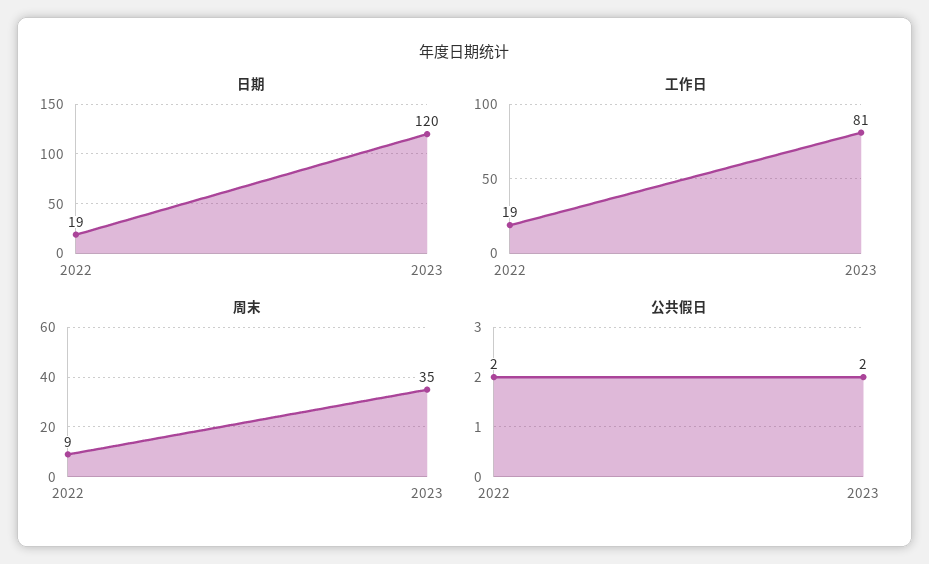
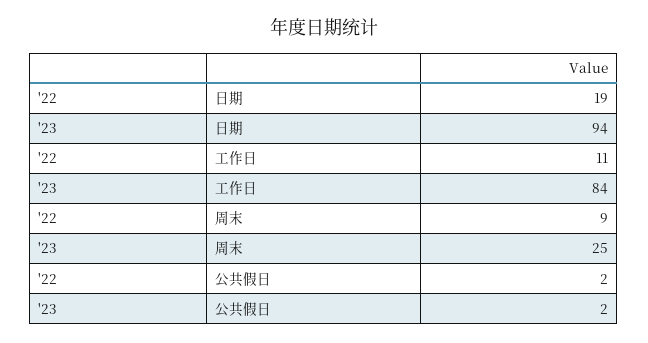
  {
    "日期": {
      "2022": 19,
-     "2023": 120
+     "2023": 94
    },
    "工作日": {
-     "2022": 19,
+     "2022": 11,
-     "2023": 81
+     "2023": 84
    },
    "周末": {
      "2022": 9,
-     "2023": 35
+     "2023": 25
    },
    "公共假日": {
      "2022": 2,
      "2023": 2
    }
  }

